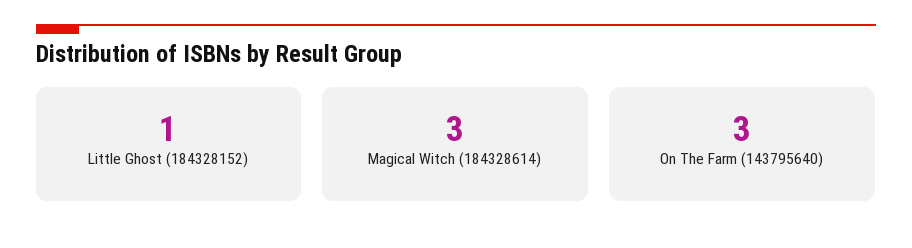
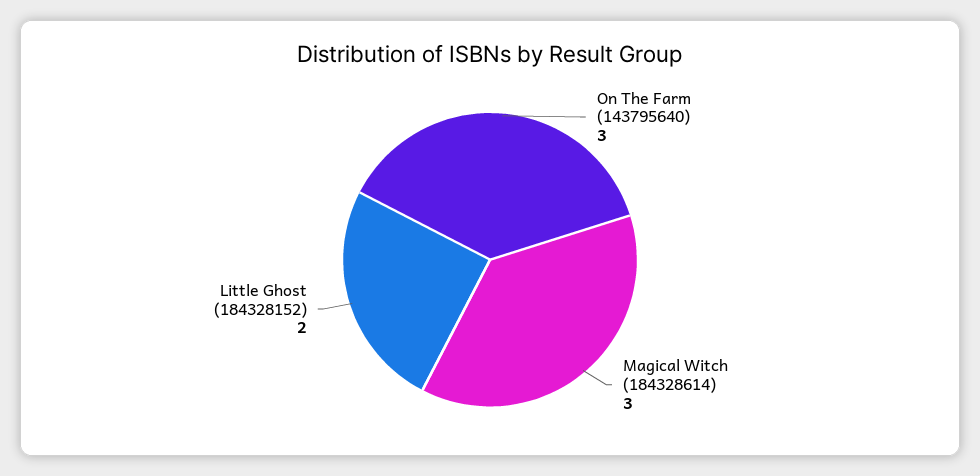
  {
-   "Little Ghost (184328152)": 1,
+   "Little Ghost (184328152)": 2,
    "Magical Witch (184328614)": 3,
    "On The Farm (143795640)": 3
  }

